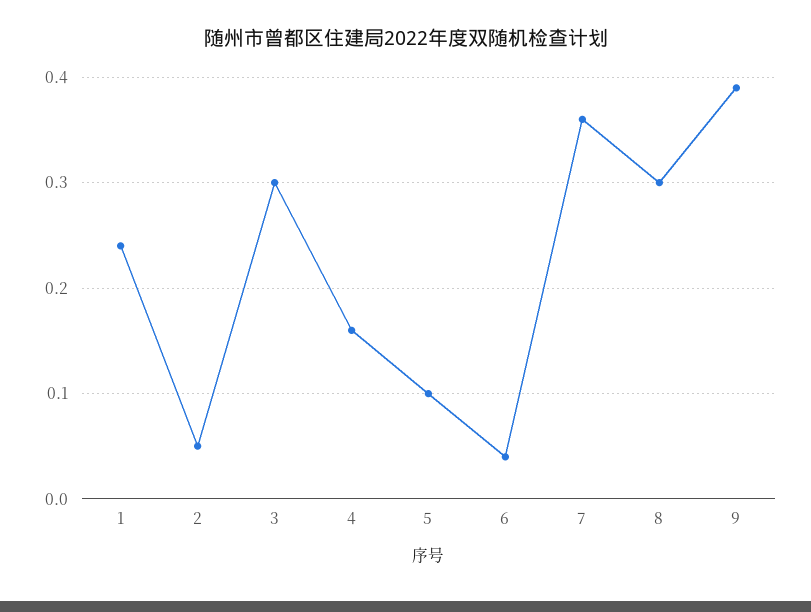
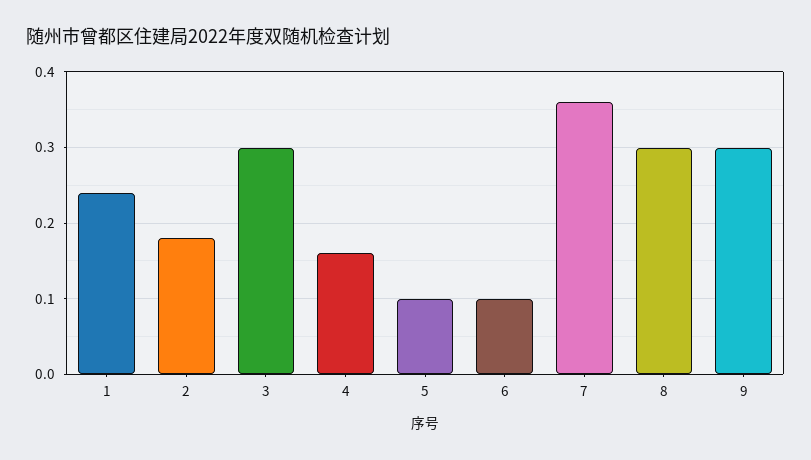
  {
    "1": 0.24,
-   "2": 0.05,
+   "2": 0.18,
    "3": 0.3,
    "4": 0.16,
    "5": 0.1,
-   "6": 0.04,
+   "6": 0.1,
    "7": 0.36,
    "8": 0.3,
-   "9": 0.39
+   "9": 0.3
  }

